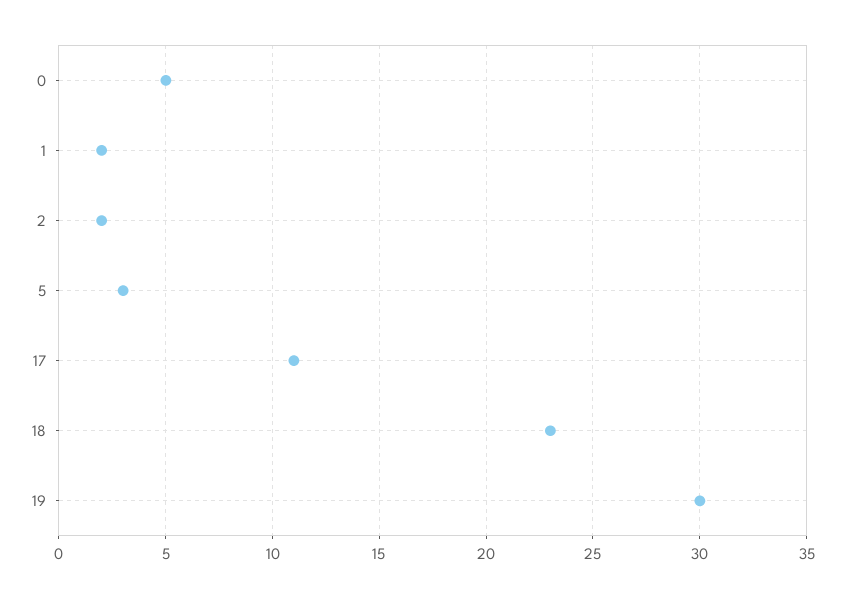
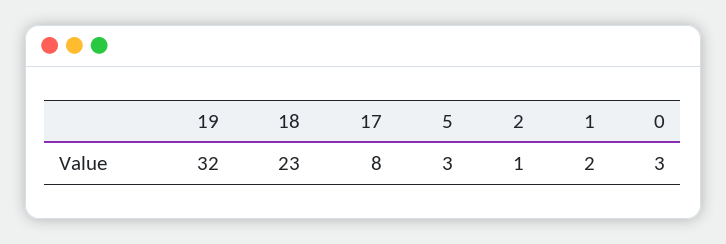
  {
-   "0": 5,
+   "0": 3,
    "1": 2,
-   "2": 2,
+   "2": 1,
    "5": 3,
-   "17": 11,
+   "17": 8,
    "18": 23,
-   "19": 30
+   "19": 32
  }

